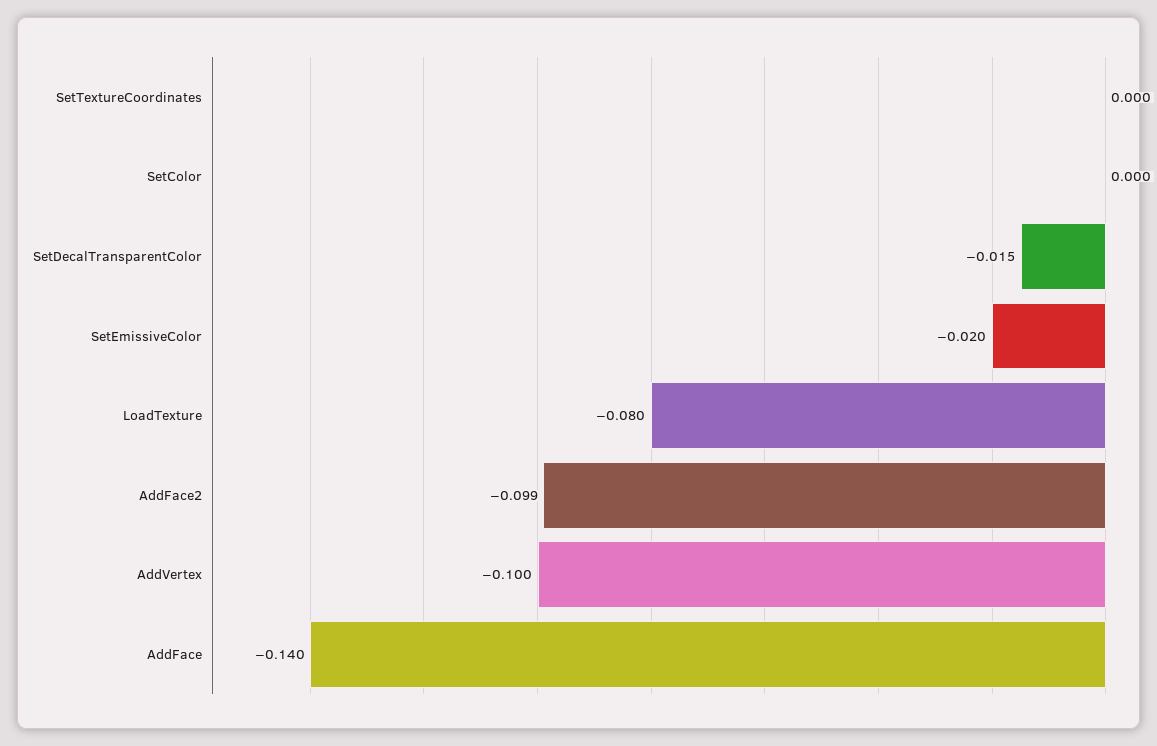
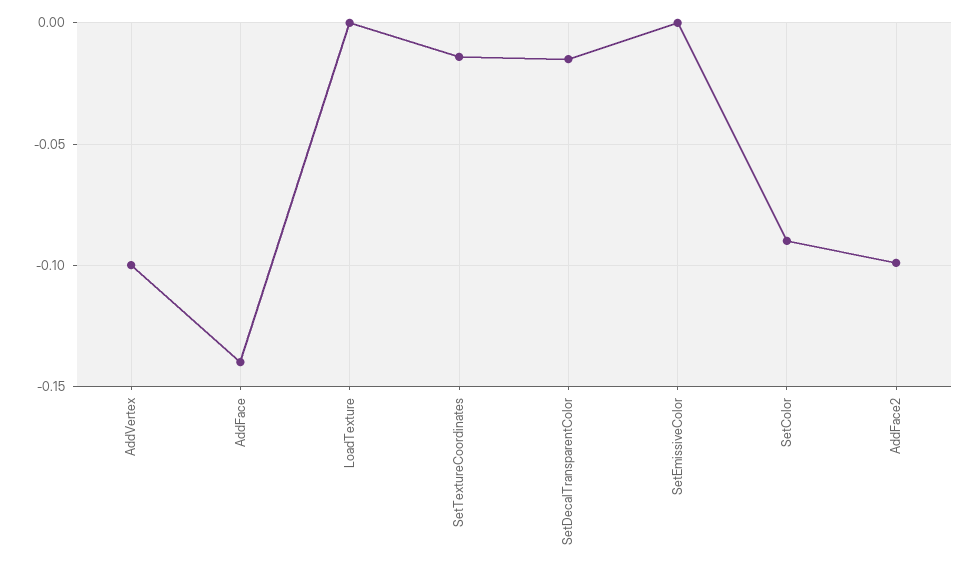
  {
-   "SetTextureCoordinates": 0,
+   "SetTextureCoordinates": -0.015,
-   "SetColor": 0,
+   "SetColor": -0.09,
    "SetDecalTransparentColor": -0.015,
-   "SetEmissiveColor": -0.02,
+   "SetEmissiveColor": 0,
-   "LoadTexture": -0.08,
+   "LoadTexture": 0,
    "AddFace2": -0.099,
    "AddVertex": -0.1,
    "AddFace": -0.14
  }

